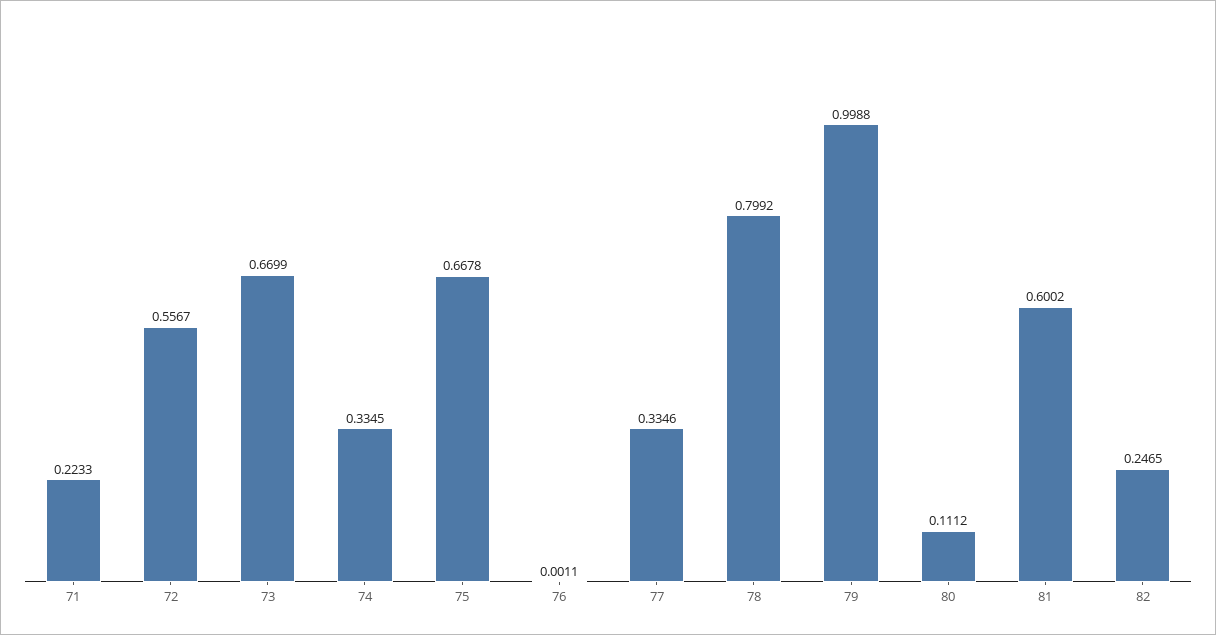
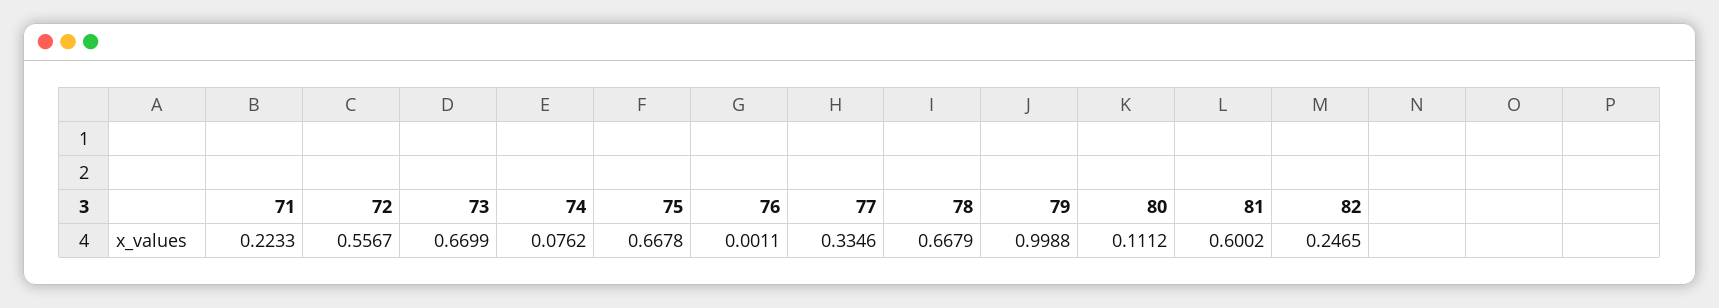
  {
    "71": 0.2233,
    "72": 0.5567,
    "73": 0.6699,
-   "74": 0.3345,
+   "74": 0.0762,
    "75": 0.6678,
    "76": 0.0011,
    "77": 0.3346,
-   "78": 0.7992,
+   "78": 0.6679,
    "79": 0.9988,
    "80": 0.1112,
    "81": 0.6002,
    "82": 0.2465
  }

